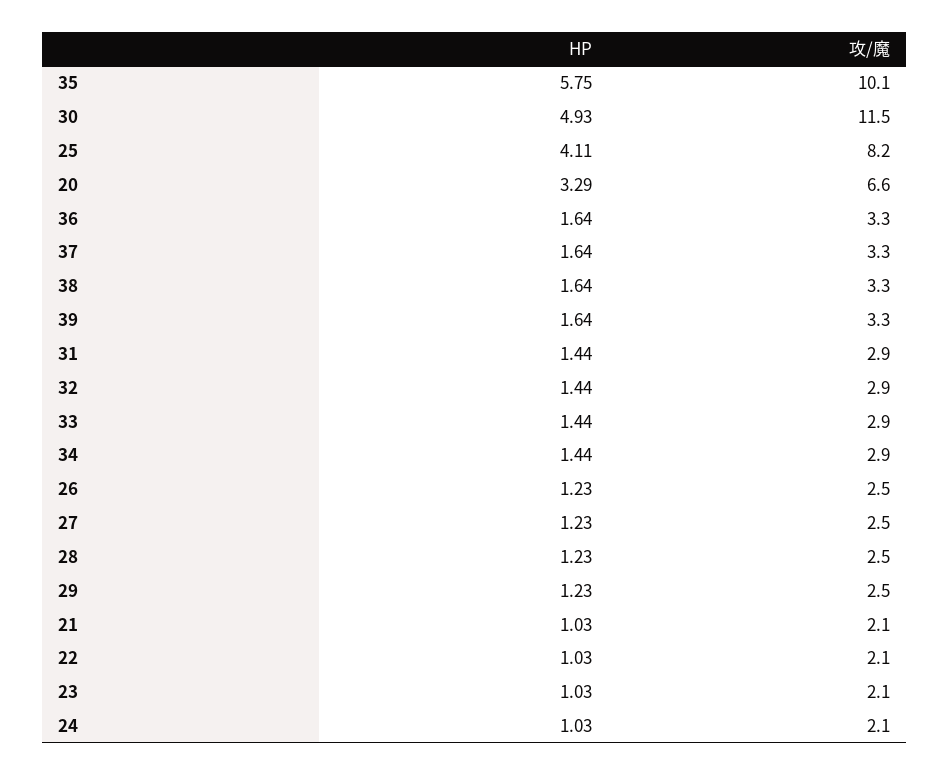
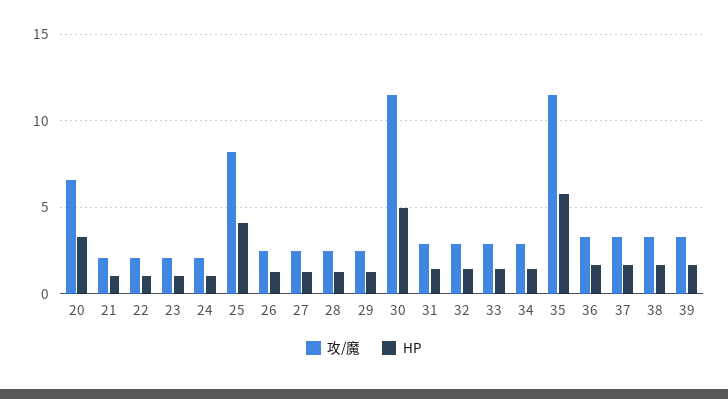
  {
    "HP": {
      "35": 5.75,
      "30": 4.93,
      "25": 4.11,
      "20": 3.29,
      "36": 1.64,
      "37": 1.64,
      "38": 1.64,
      "39": 1.64,
      "31": 1.44,
      "32": 1.44,
      "33": 1.44,
      "34": 1.44,
      "26": 1.23,
      "27": 1.23,
      "28": 1.23,
      "29": 1.23,
      "21": 1.03,
      "22": 1.03,
      "23": 1.03,
      "24": 1.03
    },
    "攻/魔": {
-     "35": 10.1,
+     "35": 11.5,
      "30": 11.5,
      "25": 8.2,
      "20": 6.6,
      "36": 3.3,
      "37": 3.3,
      "38": 3.3,
      "39": 3.3,
      "31": 2.9,
      "32": 2.9,
      "33": 2.9,
      "34": 2.9,
      "26": 2.5,
      "27": 2.5,
      "28": 2.5,
      "29": 2.5,
      "21": 2.1,
      "22": 2.1,
      "23": 2.1,
      "24": 2.1
    }
  }

